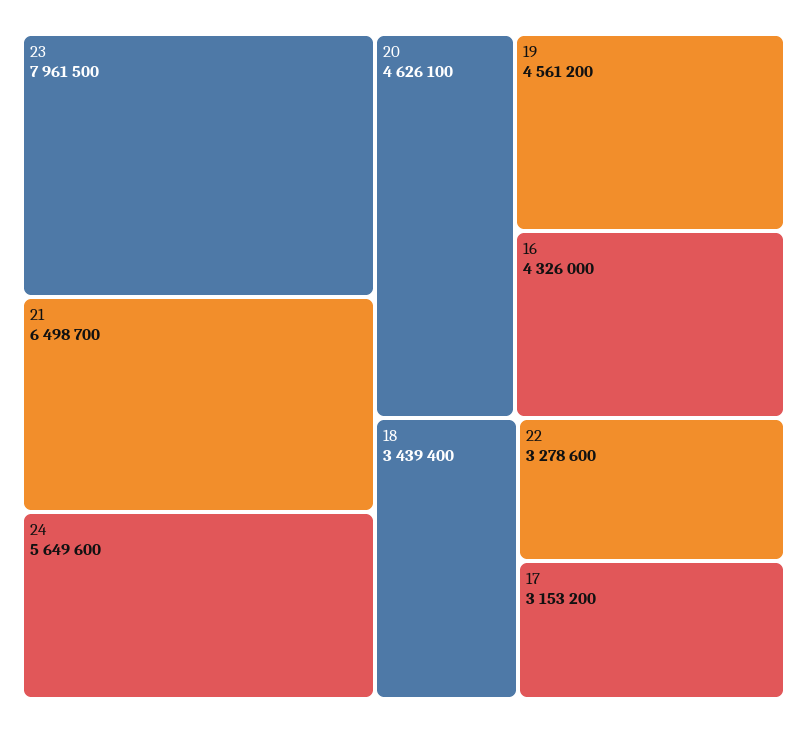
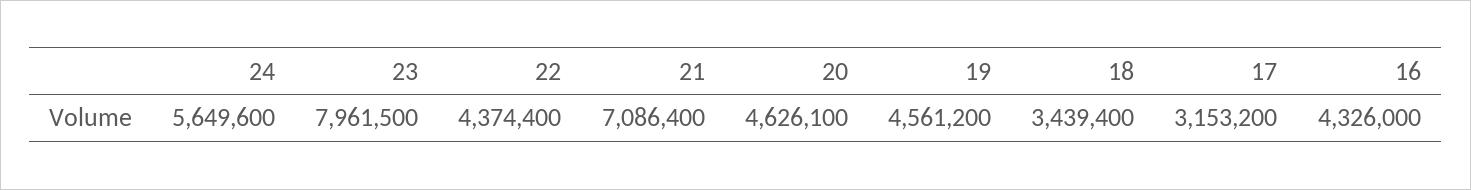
  {
    "23": 7961500,
-   "21": 6498700,
+   "21": 7086400,
    "24": 5649600,
    "20": 4626100,
    "19": 4561200,
    "16": 4326000,
    "18": 3439400,
-   "22": 3278600,
+   "22": 4374400,
    "17": 3153200
  }

